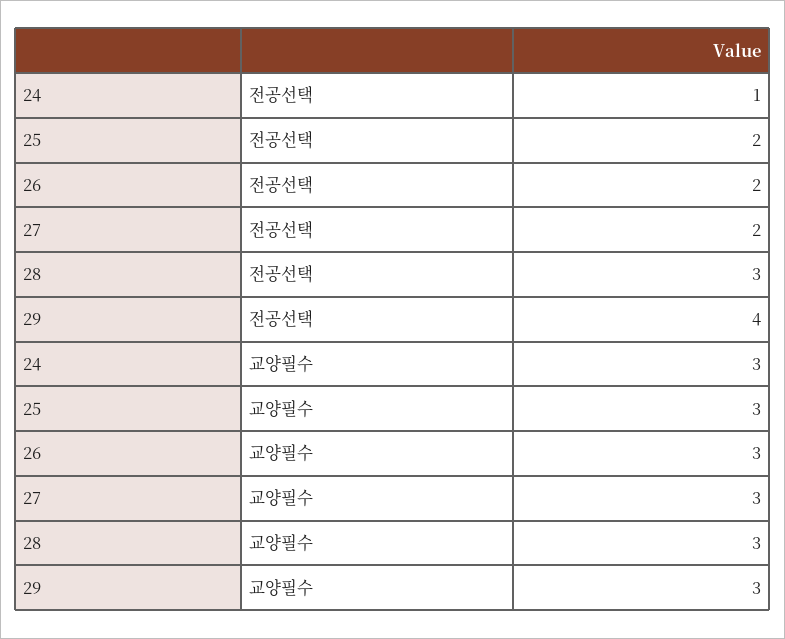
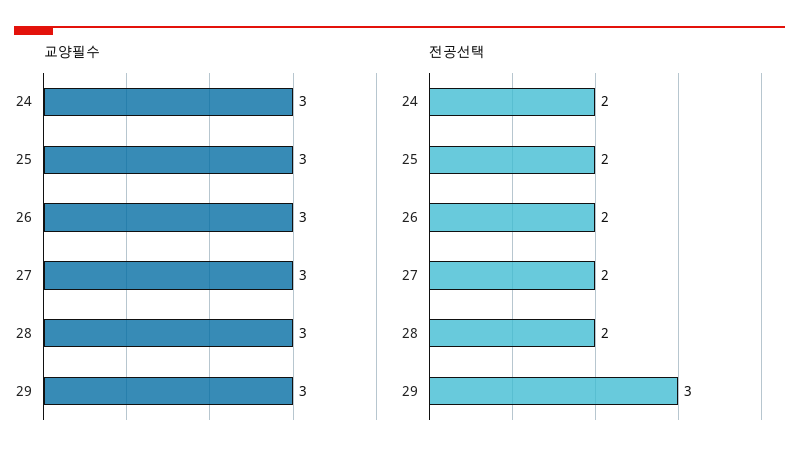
  {
    "전공선택": {
-     "24": 1,
+     "24": 2,
      "25": 2,
      "26": 2,
      "27": 2,
-     "28": 3,
+     "28": 2,
-     "29": 4
+     "29": 3
    },
    "교양필수": {
      "24": 3,
      "25": 3,
      "26": 3,
      "27": 3,
      "28": 3,
      "29": 3
    }
  }

